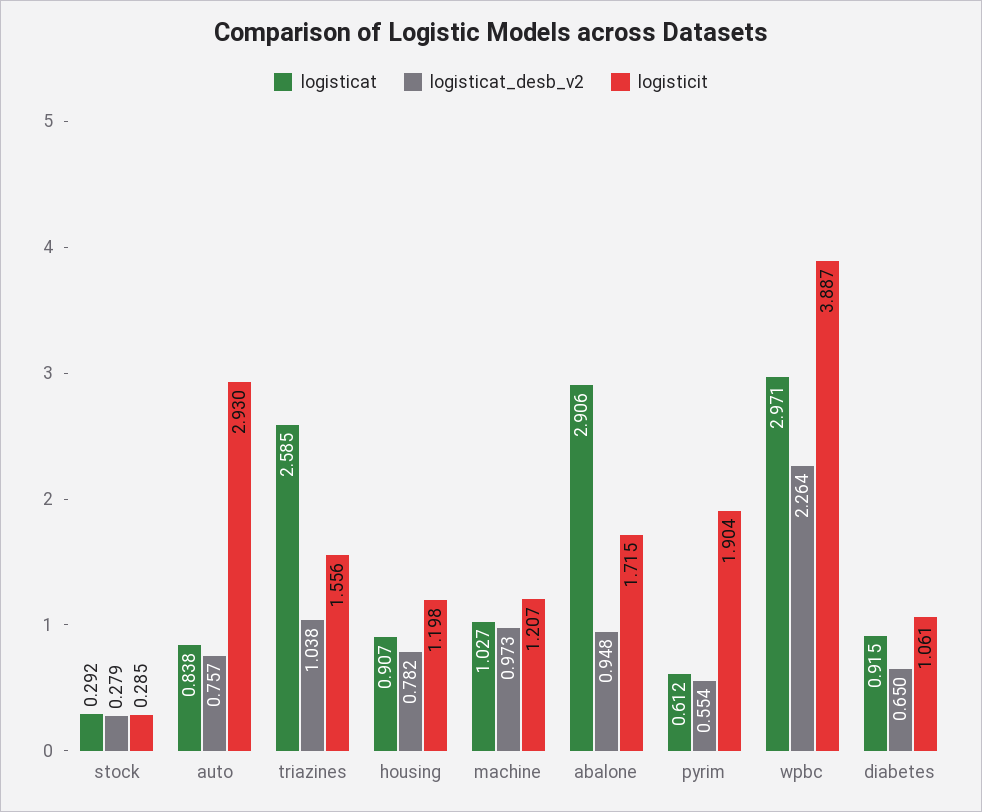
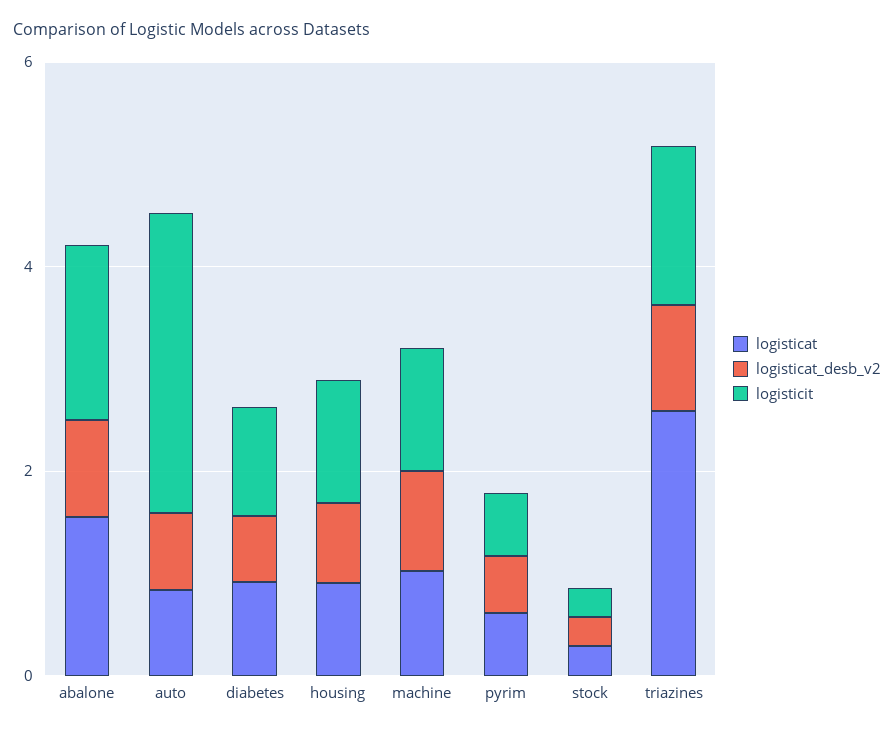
  {
    "logisticat": {
      "stock": 0.292,
      "auto": 0.838,
      "triazines": 2.585,
      "housing": 0.907,
      "machine": 1.027,
-     "abalone": 2.906,
+     "abalone": 1.5,
      "pyrim": 0.612,
-     "wpbc": 2.971,
      "diabetes": 0.915
    },
    "logisticat_desb_v2": {
      "stock": 0.279,
      "auto": 0.757,
      "triazines": 1.038,
      "housing": 0.782,
      "machine": 0.973,
      "abalone": 0.948,
      "pyrim": 0.554,
-     "wpbc": 2.264,
      "diabetes": 0.65
    },
    "logisticit": {
      "stock": 0.285,
      "auto": 2.93,
      "triazines": 1.556,
      "housing": 1.198,
      "machine": 1.207,
      "abalone": 1.715,
-     "pyrim": 1.904,
+     "pyrim": 0.5,
-     "wpbc": 3.887,
      "diabetes": 1.061
    }
  }

